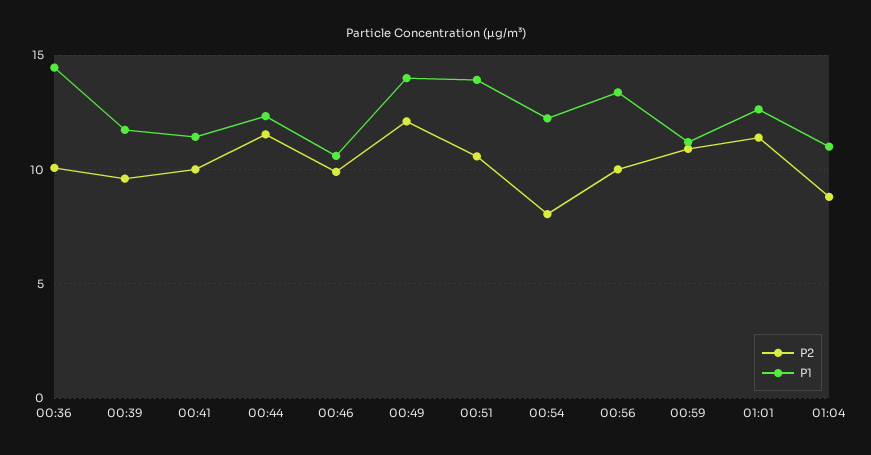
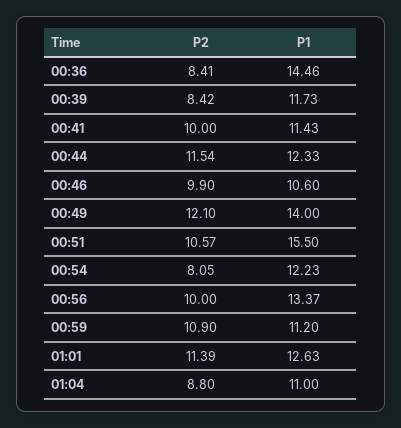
  {
    "P2": {
-     "00:36": 10,
+     "00:36": 8.41,
-     "00:39": 9.5,
+     "00:39": 8.42,
      "00:41": 10,
      "00:44": 11.54,
      "00:46": 9.9,
      "00:49": 12.1,
      "00:51": 10.57,
      "00:54": 8.05,
      "00:56": 10,
      "00:59": 10.9,
      "01:01": 11.39,
      "01:04": 8.8
    },
    "P1": {
      "00:36": 14.46,
      "00:39": 11.73,
      "00:41": 11.43,
      "00:44": 12.33,
      "00:46": 10.6,
      "00:49": 14,
-     "00:51": 14,
+     "00:51": 15.5,
      "00:54": 12.23,
      "00:56": 13.37,
      "00:59": 11.2,
      "01:01": 12.63,
      "01:04": 11
    }
  }

